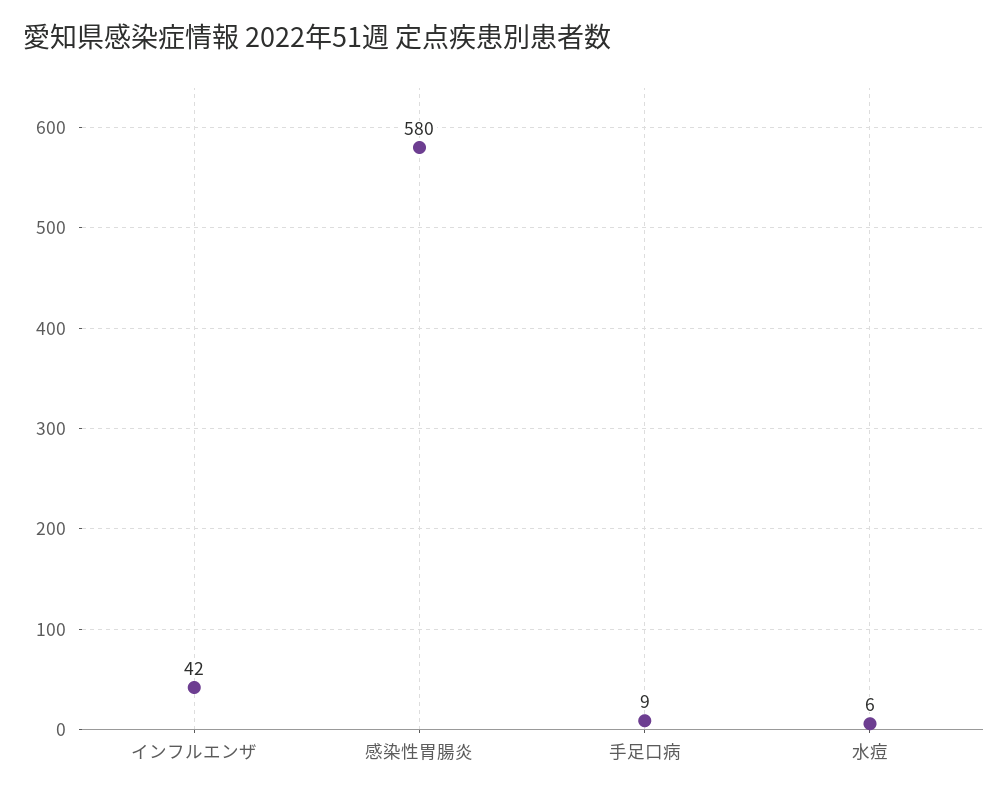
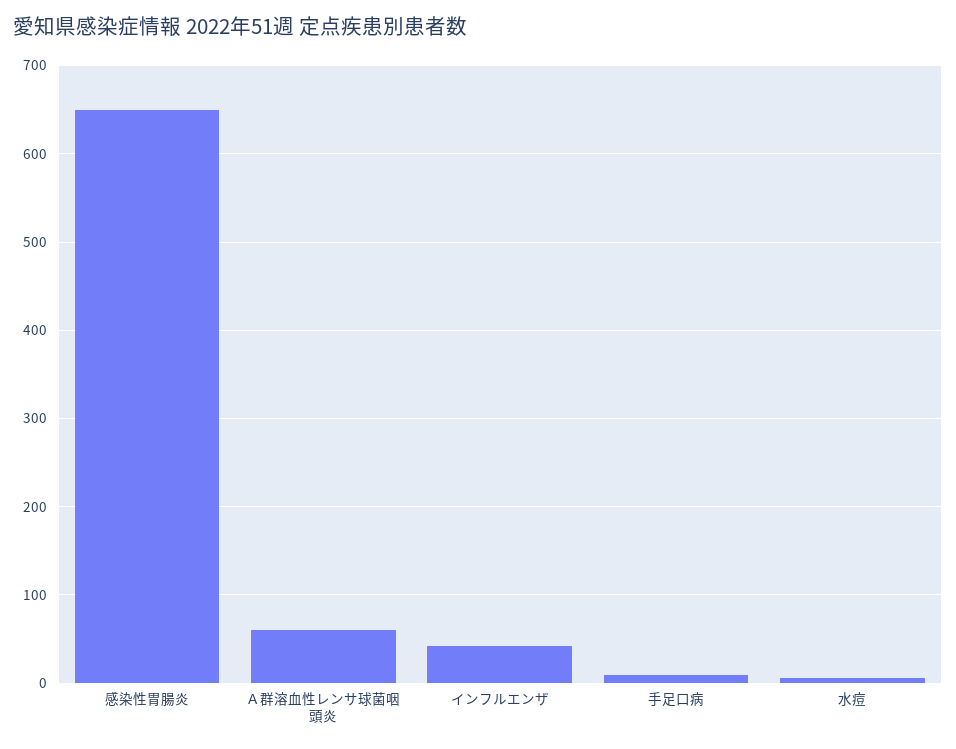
  {
    "インフルエンザ": 42,
-   "感染性胃腸炎": 580,
+   "感染性胃腸炎": 650,
    "手足口病": 9,
-   "水痘": 6
+   "水痘": 6,
+   "Ａ群溶血性レンサ球菌咽頭炎": 60
  }

